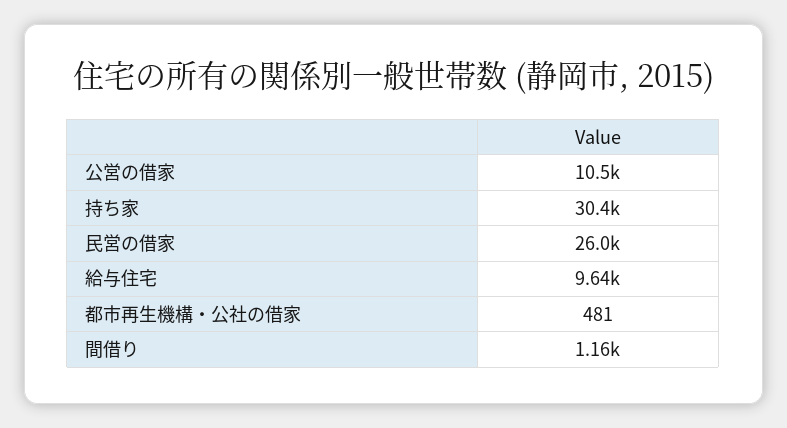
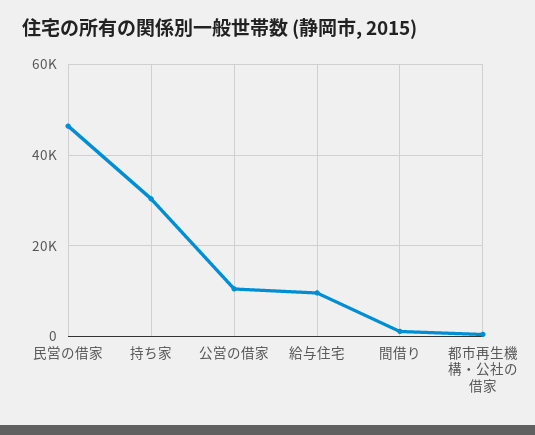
  {
    "公営の借家": 10500,
    "持ち家": 30400,
-   "民営の借家": 26000,
+   "民営の借家": 46000,
    "給与住宅": 9640,
    "都市再生機構・公社の借家": 481,
    "間借り": 1160
  }

